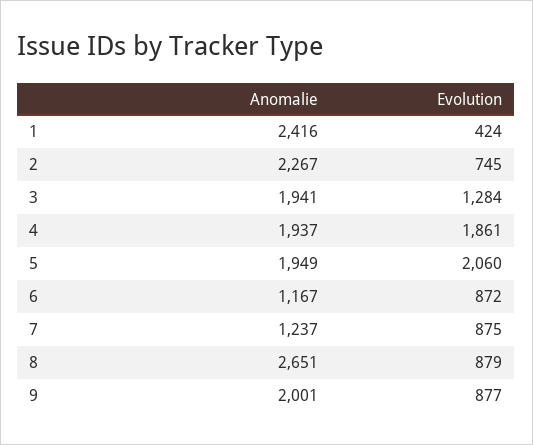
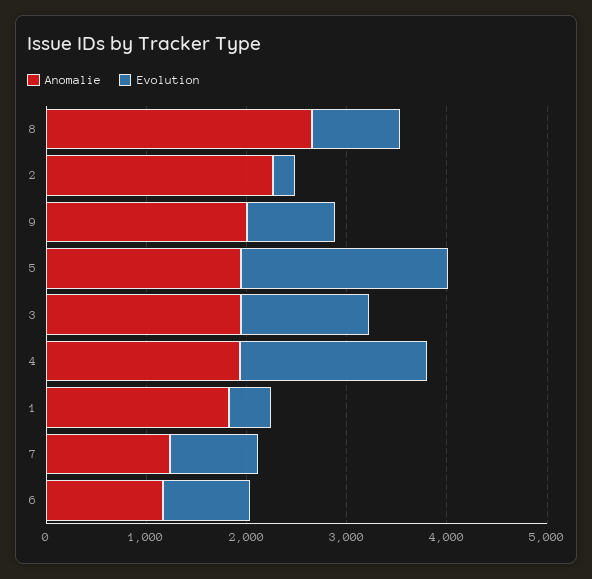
  {
    "Anomalie": {
-     "1": 2416,
+     "1": 1800,
      "2": 2267,
      "3": 1941,
      "4": 1937,
      "5": 1949,
      "6": 1167,
      "7": 1237,
      "8": 2651,
      "9": 2001
    },
    "Evolution": {
      "1": 424,
-     "2": 745,
+     "2": 200,
      "3": 1284,
      "4": 1861,
      "5": 2060,
      "6": 872,
      "7": 875,
      "8": 879,
      "9": 877
    }
  }

